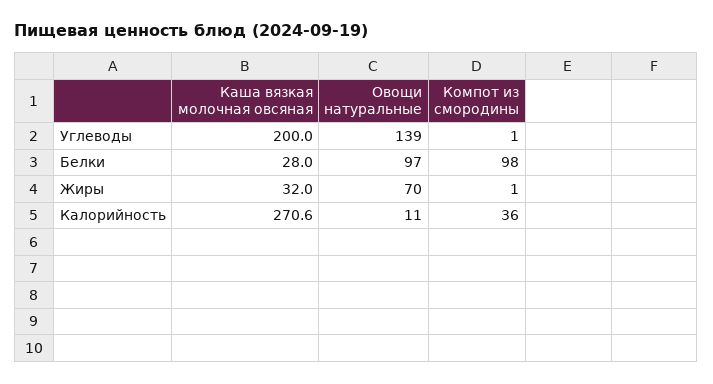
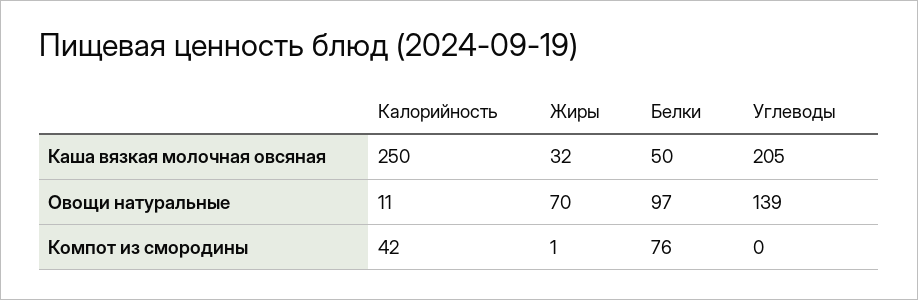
  {
    "Каша вязкая молочная овсяная": {
-     "Углеводы": 200,
+     "Углеводы": 205,
-     "Белки": 28,
+     "Белки": 50,
      "Жиры": 32,
-     "Калорийность": 270.6
+     "Калорийность": 250
    },
    "Овощи натуральные": {
      "Углеводы": 139,
      "Белки": 97,
      "Жиры": 70,
      "Калорийность": 11
    },
    "Компот из смородины": {
-     "Углеводы": 1,
+     "Углеводы": 0,
-     "Белки": 98,
+     "Белки": 76,
      "Жиры": 1,
-     "Калорийность": 36
+     "Калорийность": 42
    }
  }

